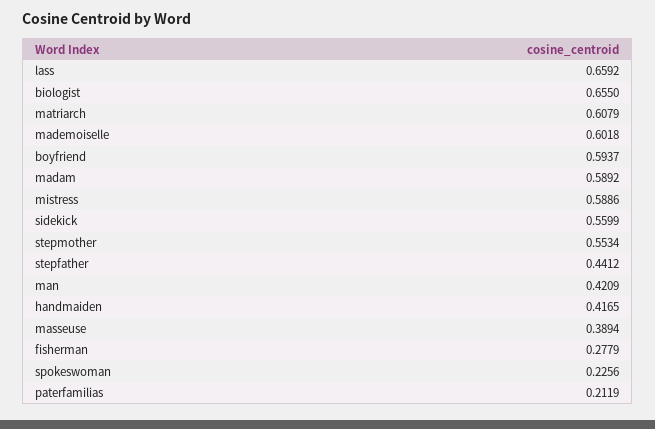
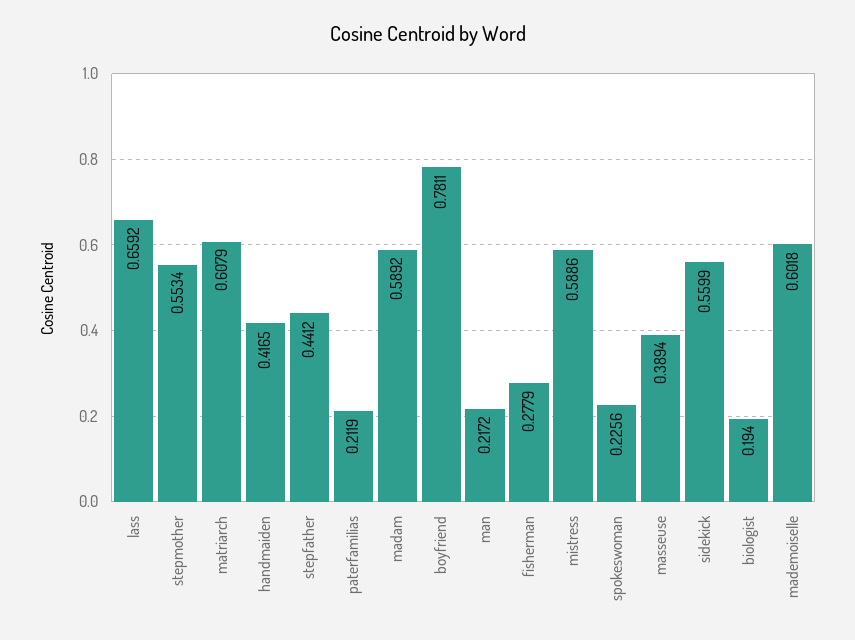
  {
    "lass": 0.6592,
-   "biologist": 0.655,
+   "biologist": 0.194,
    "matriarch": 0.6079,
    "mademoiselle": 0.6018,
-   "boyfriend": 0.5937,
+   "boyfriend": 0.7811,
    "madam": 0.5892,
    "mistress": 0.5886,
    "sidekick": 0.5599,
    "stepmother": 0.5534,
    "stepfather": 0.4412,
-   "man": 0.4209,
+   "man": 0.2172,
    "handmaiden": 0.4165,
    "masseuse": 0.3894,
    "fisherman": 0.2779,
    "spokeswoman": 0.2256,
    "paterfamilias": 0.2119
  }

